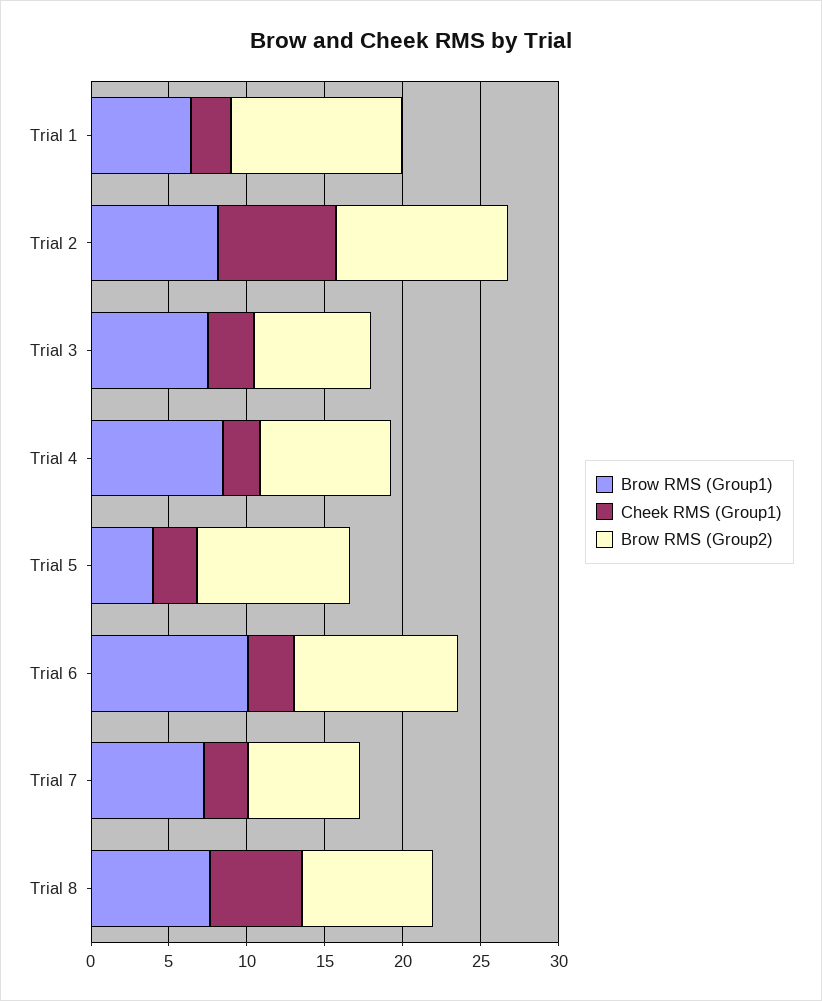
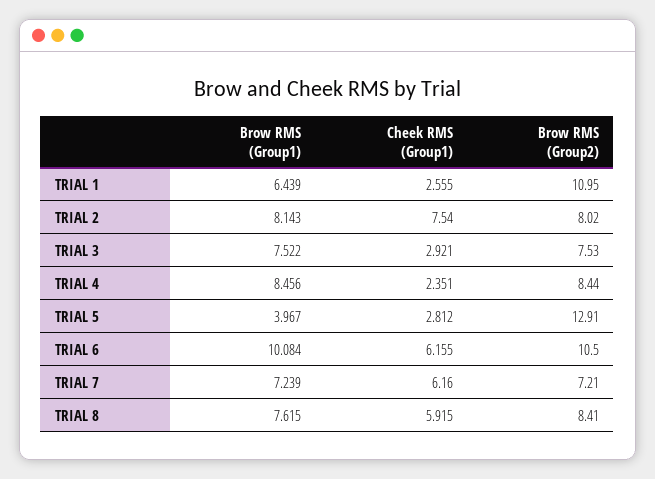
  {
    "Brow RMS (Group1)": {
      "Trial 1": 6.439,
      "Trial 2": 8.143,
      "Trial 3": 7.522,
      "Trial 4": 8.456,
      "Trial 5": 3.967,
      "Trial 6": 10.084,
      "Trial 7": 7.239,
      "Trial 8": 7.615
    },
    "Cheek RMS (Group1)": {
      "Trial 1": 2.555,
      "Trial 2": 7.54,
      "Trial 3": 2.921,
      "Trial 4": 2.351,
      "Trial 5": 2.812,
-     "Trial 6": 3,
+     "Trial 6": 6.155,
-     "Trial 7": 3,
+     "Trial 7": 6.16,
      "Trial 8": 5.915
    },
    "Brow RMS (Group2)": {
      "Trial 1": 10.95,
-     "Trial 2": 11,
+     "Trial 2": 8.02,
      "Trial 3": 7.53,
      "Trial 4": 8.44,
-     "Trial 5": 10,
+     "Trial 5": 12.91,
      "Trial 6": 10.5,
      "Trial 7": 7.21,
      "Trial 8": 8.41
    }
  }

